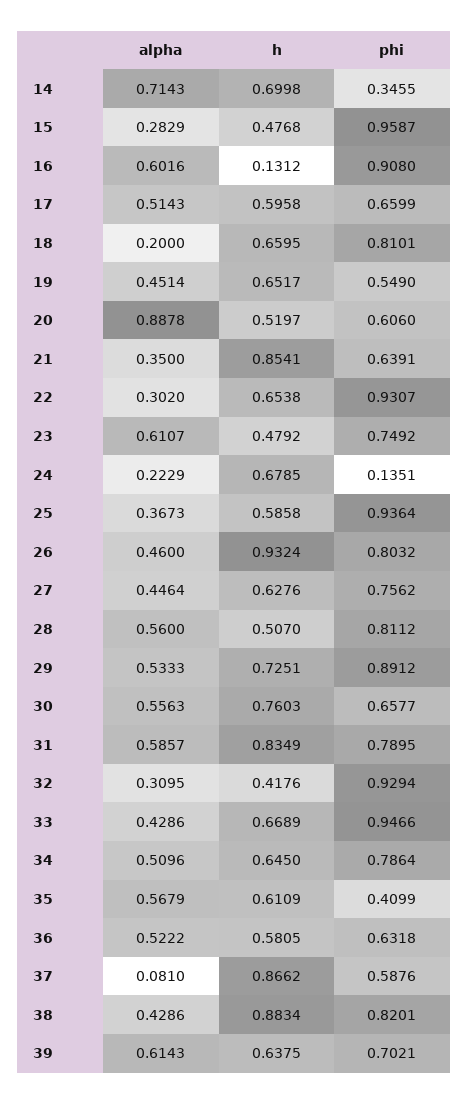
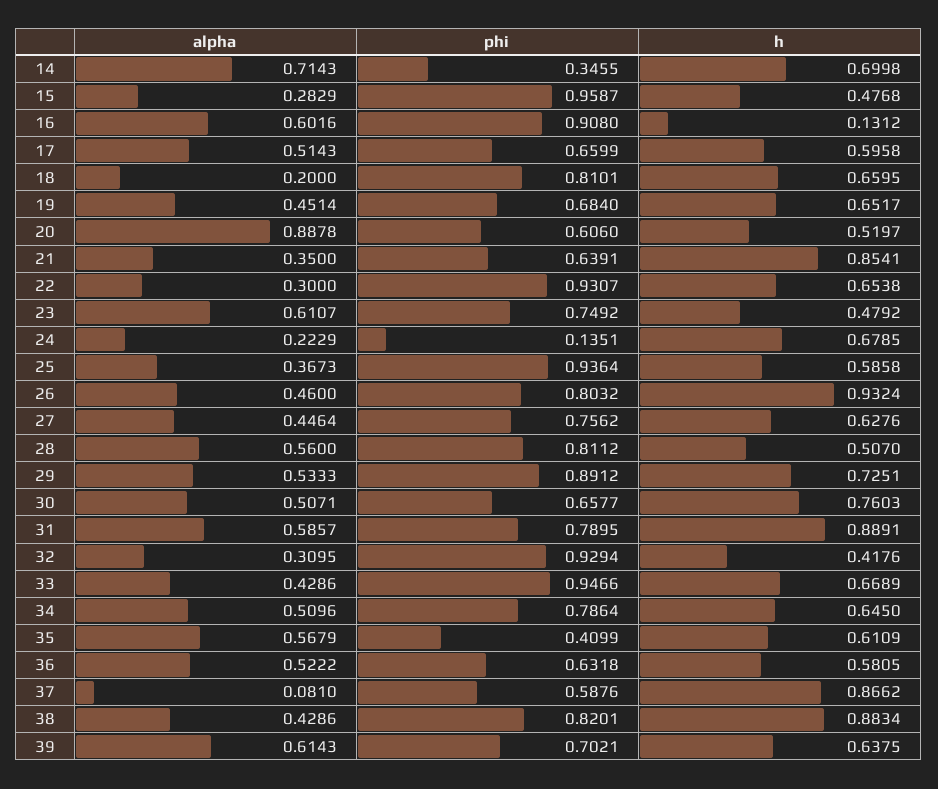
  {
    "alpha": {
      "14": 0.7143,
      "15": 0.2829,
      "16": 0.6016,
      "17": 0.5143,
      "18": 0.2,
      "19": 0.4514,
      "20": 0.8878,
      "21": 0.35,
-     "22": 0.302,
+     "22": 0.3,
      "23": 0.6107,
      "24": 0.2229,
      "25": 0.3673,
      "26": 0.46,
      "27": 0.4464,
      "28": 0.56,
      "29": 0.5333,
-     "30": 0.5563,
+     "30": 0.5071,
      "31": 0.5857,
      "32": 0.3095,
      "33": 0.4286,
      "34": 0.5096,
      "35": 0.5679,
      "36": 0.5222,
      "37": 0.081,
      "38": 0.4286,
      "39": 0.6143
    },
    "h": {
      "14": 0.6998,
      "15": 0.4768,
      "16": 0.1312,
      "17": 0.5958,
      "18": 0.6595,
      "19": 0.6517,
      "20": 0.5197,
      "21": 0.8541,
      "22": 0.6538,
      "23": 0.4792,
      "24": 0.6785,
      "25": 0.5858,
      "26": 0.9324,
      "27": 0.6276,
      "28": 0.507,
      "29": 0.7251,
      "30": 0.7603,
-     "31": 0.8349,
+     "31": 0.8891,
      "32": 0.4176,
      "33": 0.6689,
      "34": 0.645,
      "35": 0.6109,
      "36": 0.5805,
      "37": 0.8662,
      "38": 0.8834,
      "39": 0.6375
    },
    "phi": {
      "14": 0.3455,
      "15": 0.9587,
      "16": 0.908,
      "17": 0.6599,
      "18": 0.8101,
-     "19": 0.549,
+     "19": 0.684,
      "20": 0.606,
      "21": 0.6391,
      "22": 0.9307,
      "23": 0.7492,
      "24": 0.1351,
      "25": 0.9364,
      "26": 0.8032,
      "27": 0.7562,
      "28": 0.8112,
      "29": 0.8912,
      "30": 0.6577,
      "31": 0.7895,
      "32": 0.9294,
      "33": 0.9466,
      "34": 0.7864,
      "35": 0.4099,
      "36": 0.6318,
      "37": 0.5876,
      "38": 0.8201,
      "39": 0.7021
    }
  }

